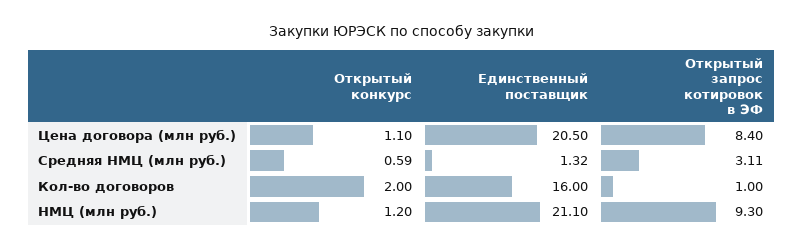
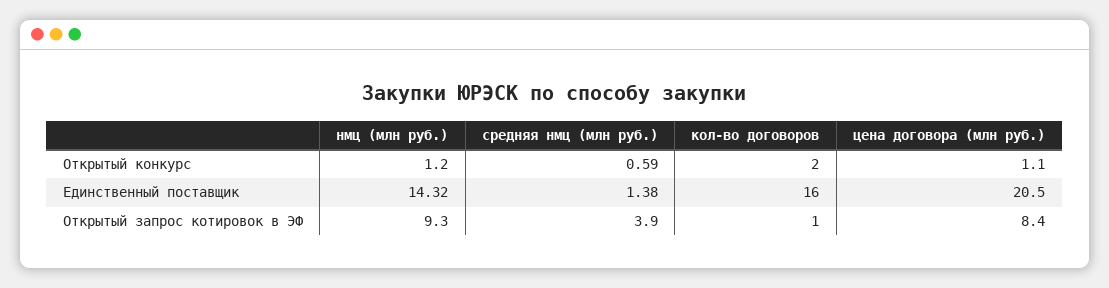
  {
    "Открытый конкурс": {
      "Цена договора (млн руб.)": 1.1,
      "Средняя НМЦ (млн руб.)": 0.59,
      "Кол-во договоров": 2,
      "НМЦ (млн руб.)": 1.2
    },
    "Единственный поставщик": {
      "Цена договора (млн руб.)": 20.5,
-     "Средняя НМЦ (млн руб.)": 1.32,
+     "Средняя НМЦ (млн руб.)": 1.38,
      "Кол-во договоров": 16,
-     "НМЦ (млн руб.)": 21.1
+     "НМЦ (млн руб.)": 14.32
    },
    "Открытый запрос котировок в ЭФ": {
      "Цена договора (млн руб.)": 8.4,
-     "Средняя НМЦ (млн руб.)": 3.11,
+     "Средняя НМЦ (млн руб.)": 3.9,
      "Кол-во договоров": 1,
      "НМЦ (млн руб.)": 9.3
    }
  }

